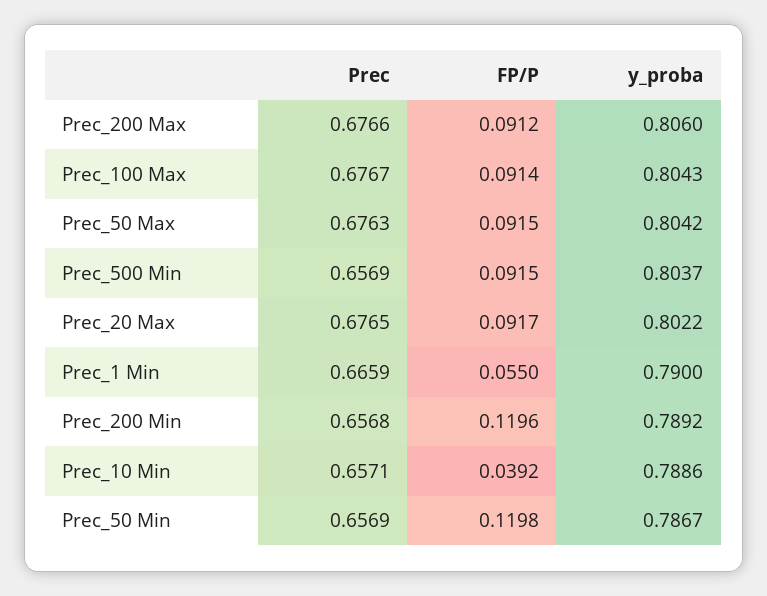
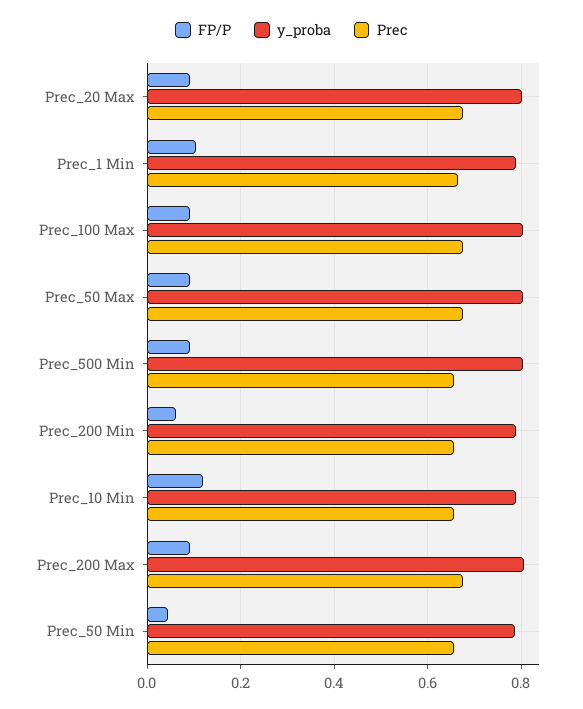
  {
    "Prec": {
      "Prec_200 Max": 0.6766,
      "Prec_100 Max": 0.6767,
      "Prec_50 Max": 0.6763,
      "Prec_500 Min": 0.6569,
      "Prec_20 Max": 0.6765,
      "Prec_1 Min": 0.6659,
      "Prec_200 Min": 0.6568,
      "Prec_10 Min": 0.6571,
      "Prec_50 Min": 0.6569
    },
    "FP/P": {
      "Prec_200 Max": 0.0912,
      "Prec_100 Max": 0.0914,
      "Prec_50 Max": 0.0915,
      "Prec_500 Min": 0.0915,
      "Prec_20 Max": 0.0917,
-     "Prec_1 Min": 0.055,
+     "Prec_1 Min": 0.1,
-     "Prec_200 Min": 0.1196,
+     "Prec_200 Min": 0.06,
-     "Prec_10 Min": 0.0392,
+     "Prec_10 Min": 0.12,
-     "Prec_50 Min": 0.1198
+     "Prec_50 Min": 0.04
    },
    "y_proba": {
      "Prec_200 Max": 0.806,
      "Prec_100 Max": 0.8043,
      "Prec_50 Max": 0.8042,
      "Prec_500 Min": 0.8037,
      "Prec_20 Max": 0.8022,
      "Prec_1 Min": 0.79,
      "Prec_200 Min": 0.7892,
      "Prec_10 Min": 0.7886,
      "Prec_50 Min": 0.7867
    }
  }

